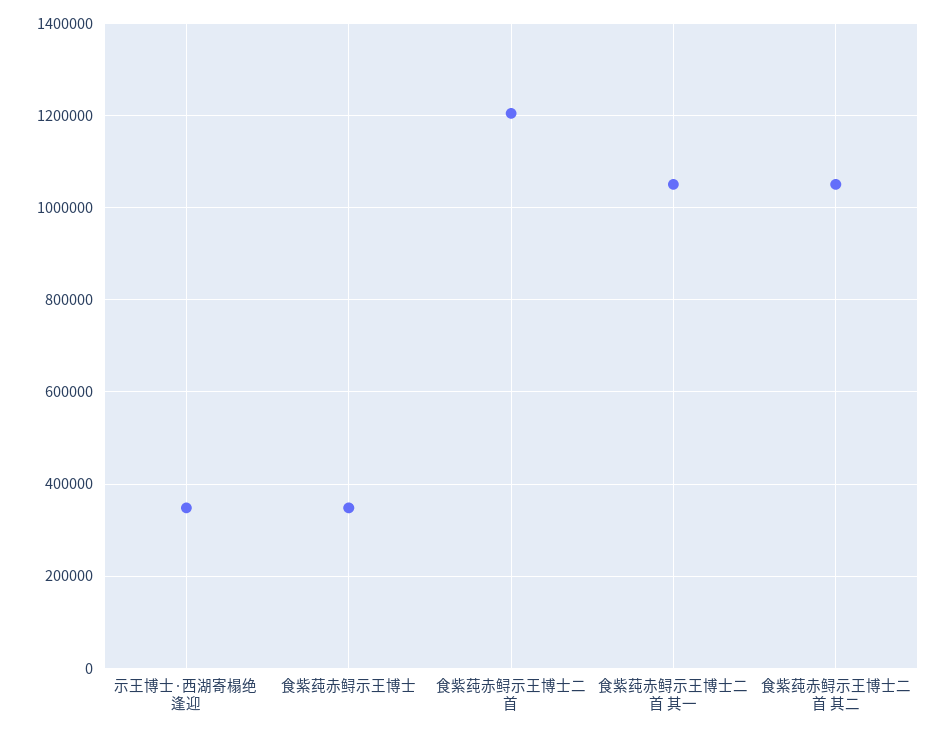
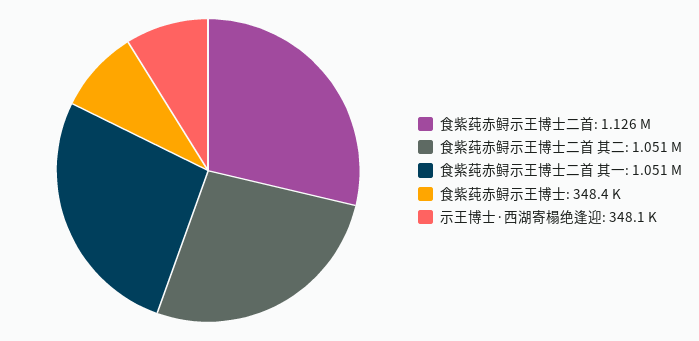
  {
    "示王博士·西湖寄榻绝逢迎": 348100,
    "食紫莼赤鲟示王博士": 348400,
-   "食紫莼赤鲟示王博士二首": 1200000,
+   "食紫莼赤鲟示王博士二首": 1126000,
    "食紫莼赤鲟示王博士二首 其一": 1051000,
    "食紫莼赤鲟示王博士二首 其二": 1051000
  }

